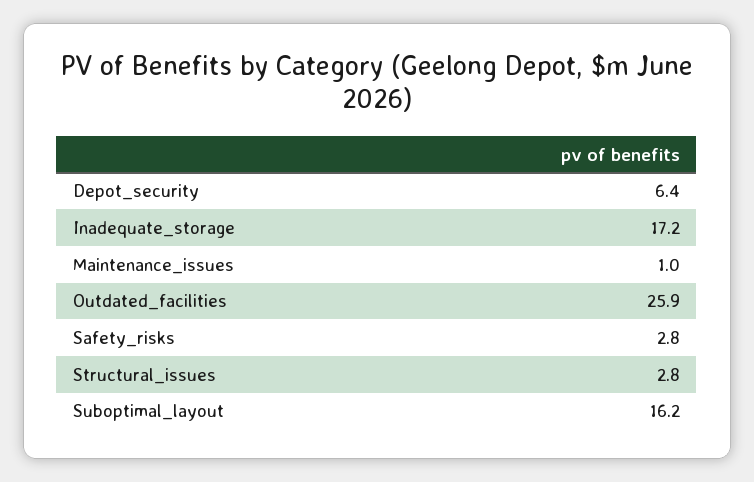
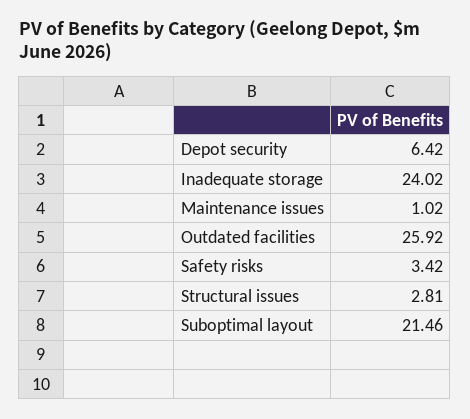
  {
    "Depot_security": 6.42,
-   "Inadequate_storage": 17.2,
+   "Inadequate_storage": 24.02,
    "Maintenance_issues": 1.02,
    "Outdated_facilities": 25.92,
-   "Safety_risks": 2.8,
+   "Safety_risks": 3.42,
    "Structural_issues": 2.81,
-   "Suboptimal_layout": 16.2
+   "Suboptimal_layout": 21.46
  }

